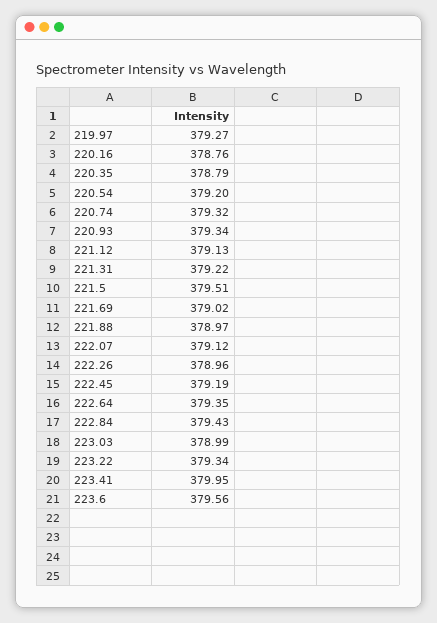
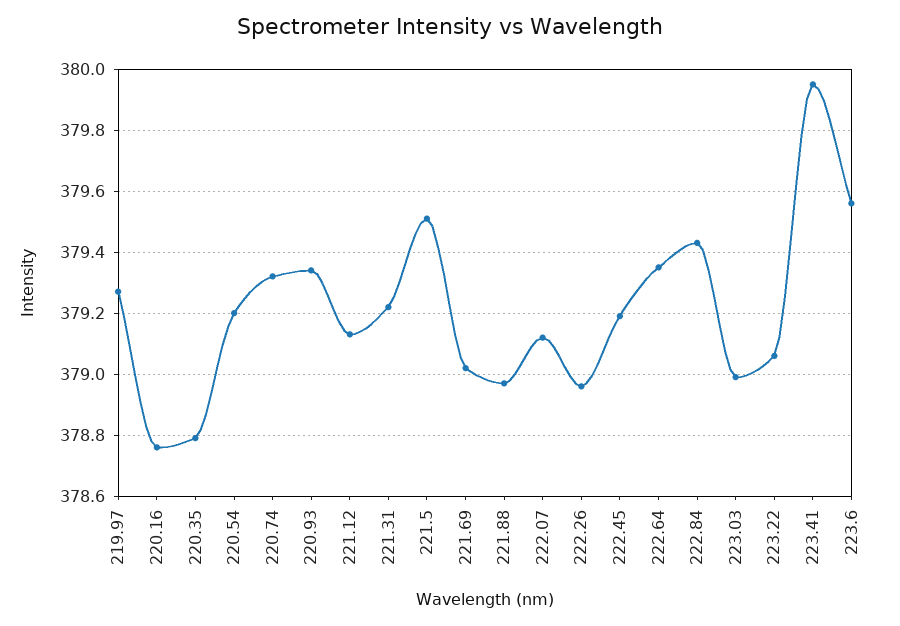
  {
    "219.97": 379.27,
    "220.16": 378.76,
    "220.35": 378.79,
    "220.54": 379.2,
    "220.74": 379.32,
    "220.93": 379.34,
    "221.12": 379.13,
    "221.31": 379.22,
    "221.5": 379.51,
    "221.69": 379.02,
    "221.88": 378.97,
    "222.07": 379.12,
    "222.26": 378.96,
    "222.45": 379.19,
    "222.64": 379.35,
    "222.84": 379.43,
    "223.03": 378.99,
-   "223.22": 379.34,
+   "223.22": 379.05,
    "223.41": 379.95,
    "223.6": 379.56
  }

